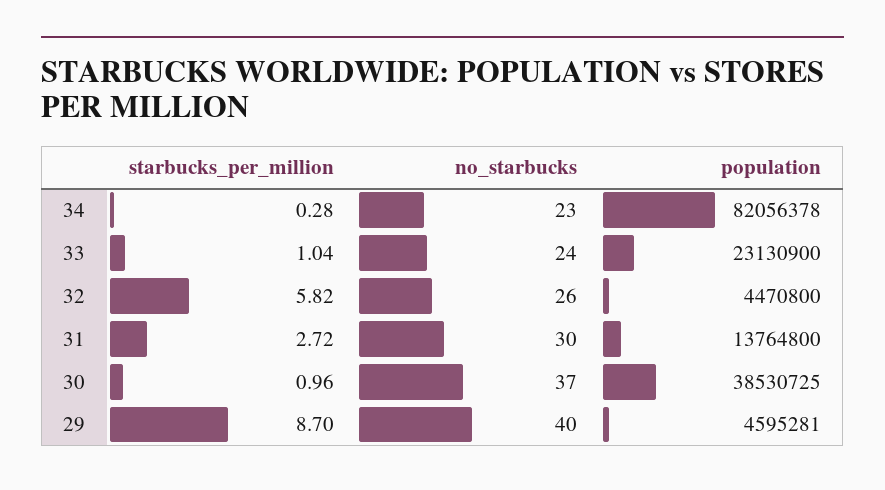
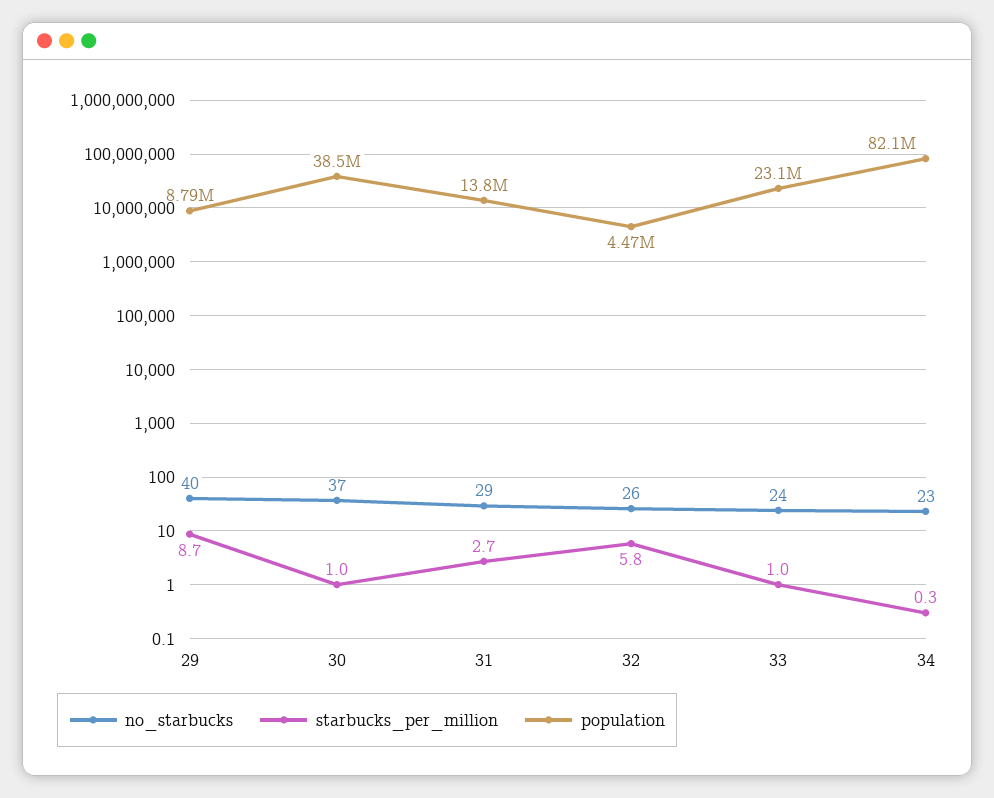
  {
    "starbucks_per_million": {
      "34": 0.28,
      "33": 1.04,
      "32": 5.82,
      "31": 2.72,
      "30": 0.96,
      "29": 8.7
    },
    "no_starbucks": {
      "34": 23,
      "33": 24,
      "32": 26,
-     "31": 30,
+     "31": 29,
      "30": 37,
      "29": 40
    },
    "population": {
      "34": 82056378,
      "33": 23130900,
      "32": 4470800,
      "31": 13764800,
      "30": 38530725,
-     "29": 4595281
+     "29": 8790000
    }
  }

